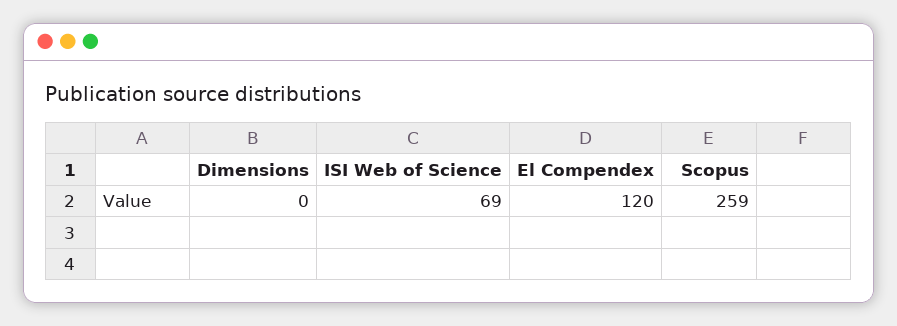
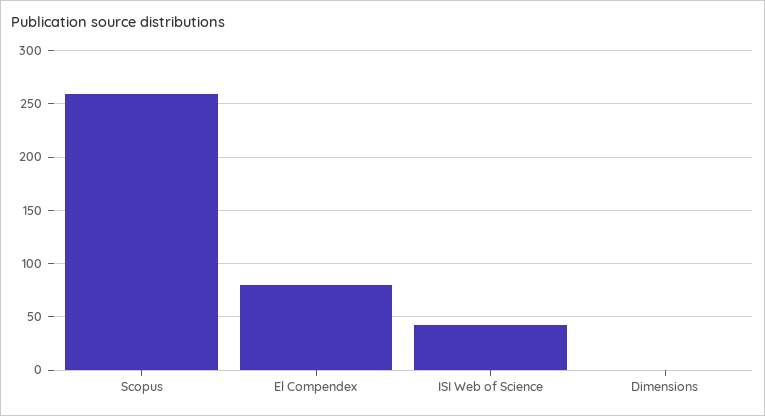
  {
    "Dimensions": 0,
-   "ISI Web of Science": 69,
+   "ISI Web of Science": 40,
-   "El Compendex": 120,
+   "El Compendex": 80,
    "Scopus": 259
  }

